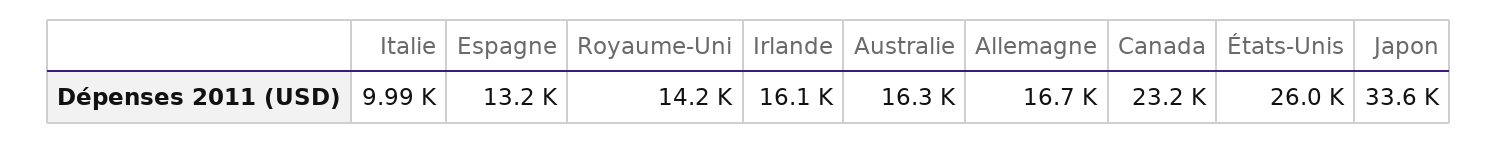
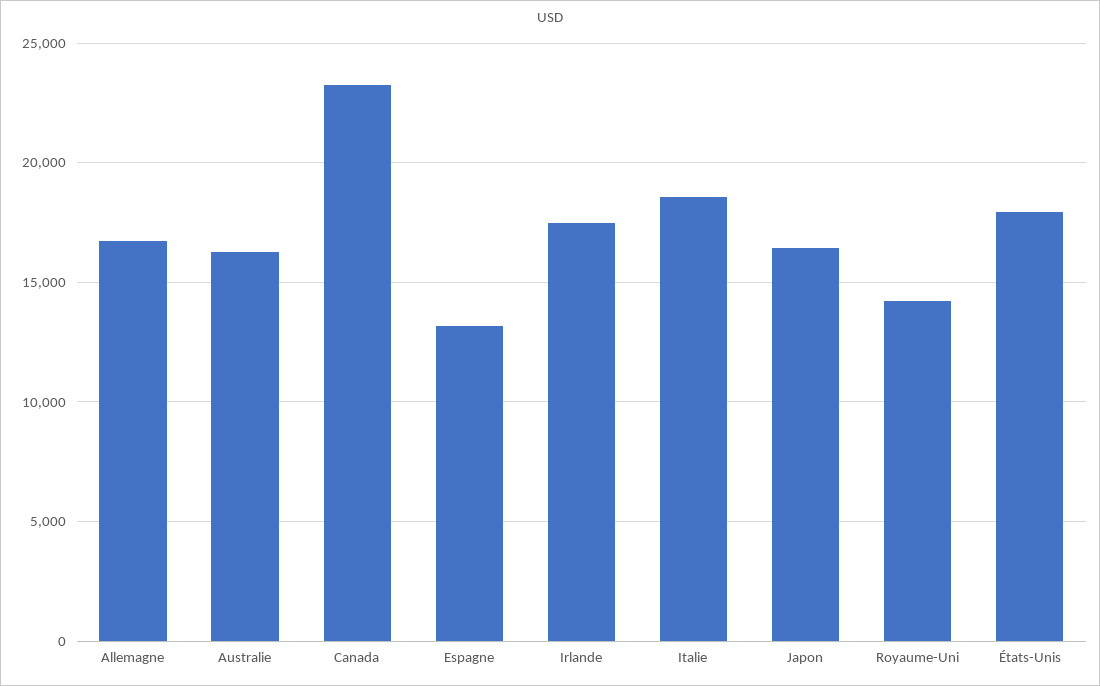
  {
-   "Italie": 9990,
+   "Italie": 18500,
    "Espagne": 13200,
    "Royaume-Uni": 14200,
-   "Irlande": 16100,
+   "Irlande": 17500,
    "Australie": 16300,
    "Allemagne": 16700,
    "Canada": 23200,
-   "États-Unis": 26000,
+   "États-Unis": 18000,
-   "Japon": 33600
+   "Japon": 16500
  }

